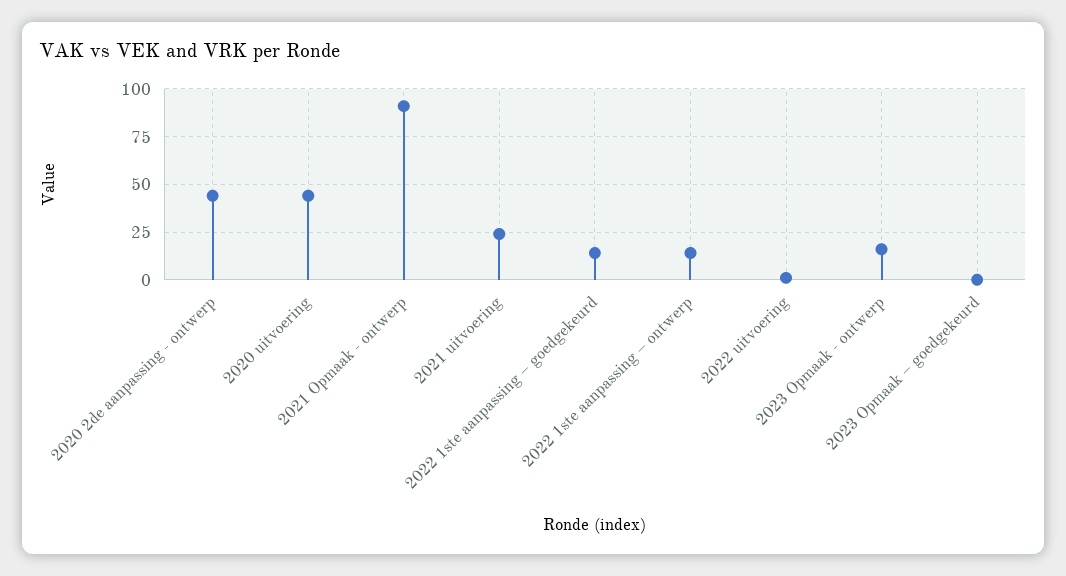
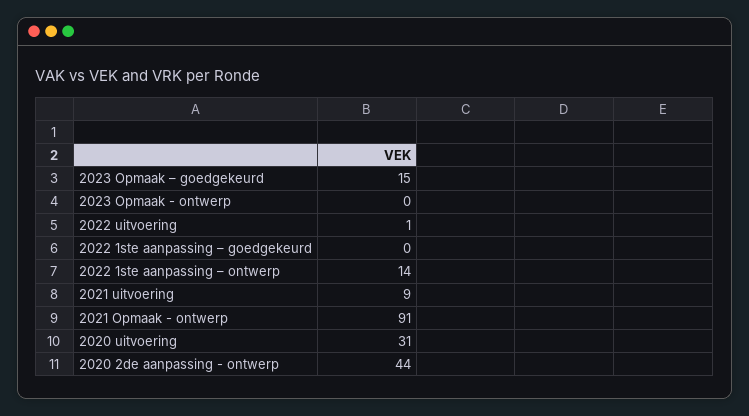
  {
    "2020 2de aanpassing - ontwerp": 44,
-   "2020 uitvoering": 45,
+   "2020 uitvoering": 31,
    "2021 Opmaak - ontwerp": 91,
-   "2021 uitvoering": 25,
+   "2021 uitvoering": 9,
-   "2022 1ste aanpassing – goedgekeurd": 15,
+   "2022 1ste aanpassing – goedgekeurd": 0,
    "2022 1ste aanpassing – ontwerp": 14,
    "2022 uitvoering": 1,
-   "2023 Opmaak - ontwerp": 15,
+   "2023 Opmaak - ontwerp": 0,
-   "2023 Opmaak – goedgekeurd": 0
+   "2023 Opmaak – goedgekeurd": 15
  }

